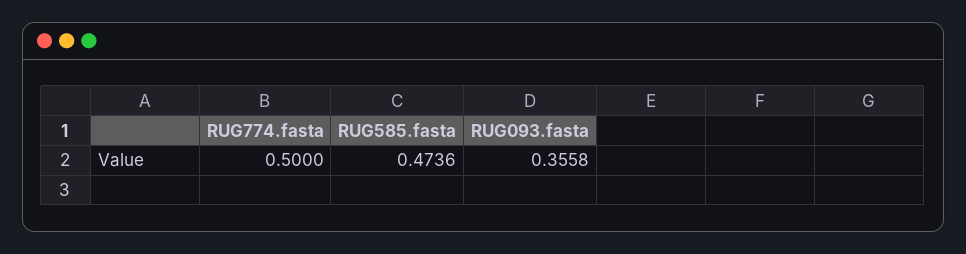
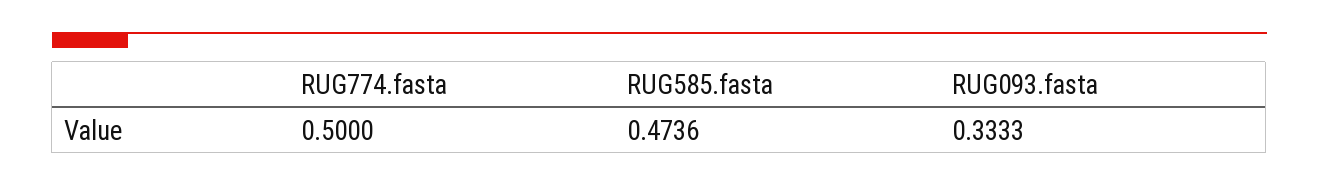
  {
    "RUG774.fasta": 0.5,
    "RUG585.fasta": 0.4736,
-   "RUG093.fasta": 0.3558
+   "RUG093.fasta": 0.3333
  }

